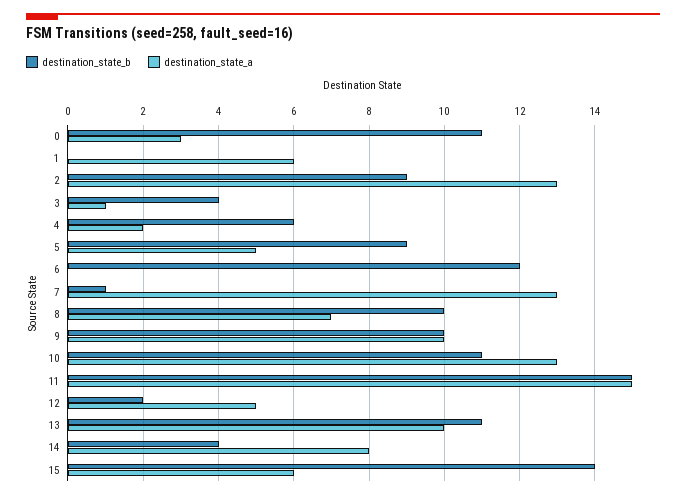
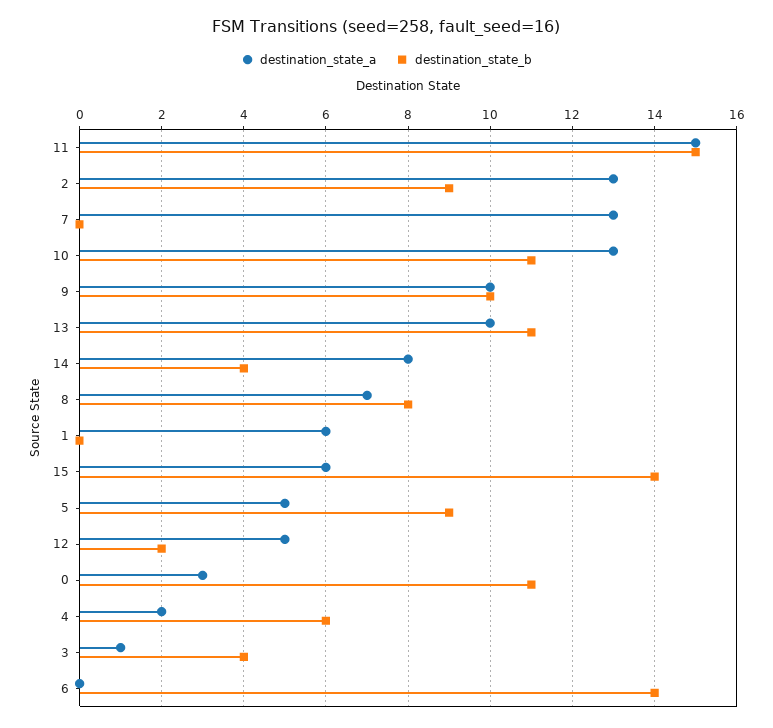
  {
    "destination_state_b": {
      "0": 11,
      "1": 0,
      "2": 9,
      "3": 4,
      "4": 6,
      "5": 9,
-     "6": 12,
+     "6": 14,
-     "7": 1,
+     "7": 0,
-     "8": 10,
+     "8": 8,
      "9": 10,
      "10": 11,
      "11": 15,
      "12": 2,
      "13": 11,
      "14": 4,
      "15": 14
    },
    "destination_state_a": {
      "0": 3,
      "1": 6,
      "2": 13,
      "3": 1,
      "4": 2,
      "5": 5,
      "6": 0,
      "7": 13,
      "8": 7,
      "9": 10,
      "10": 13,
      "11": 15,
      "12": 5,
      "13": 10,
      "14": 8,
      "15": 6
    }
  }

